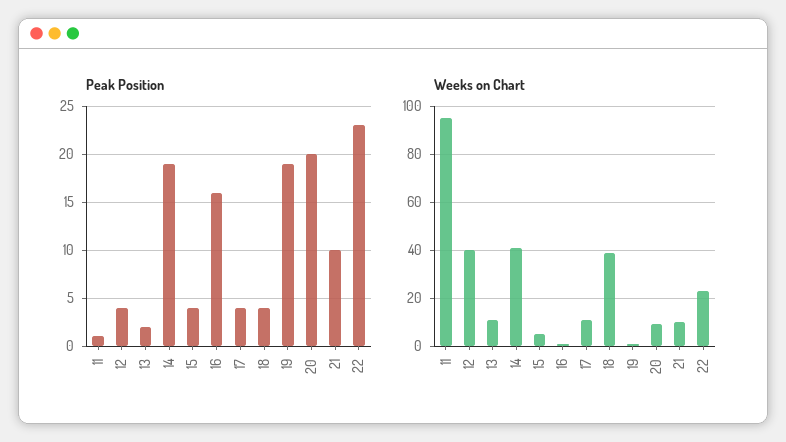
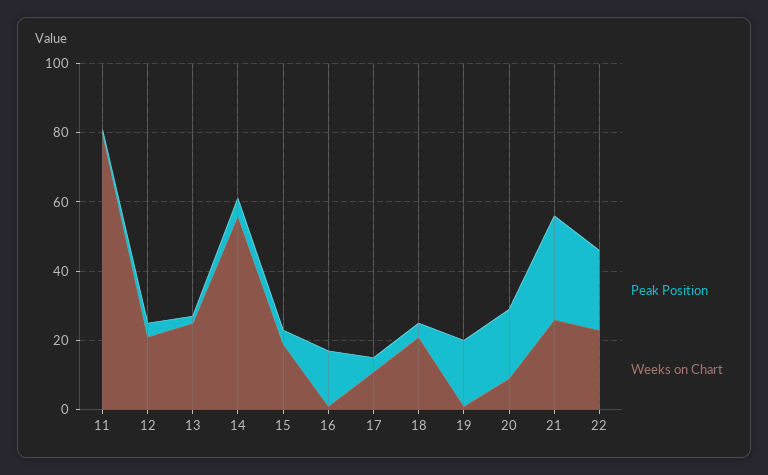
  {
    "Peak Position": {
      "11": 1,
      "12": 4,
      "13": 2,
-     "14": 19,
+     "14": 5,
      "15": 4,
      "16": 16,
      "17": 4,
      "18": 4,
      "19": 19,
      "20": 20,
-     "21": 10,
+     "21": 30,
      "22": 23
    },
    "Weeks on Chart": {
-     "11": 95,
+     "11": 80,
-     "12": 40,
+     "12": 20,
-     "13": 10,
+     "13": 25,
-     "14": 40,
+     "14": 55,
-     "15": 5,
+     "15": 20,
      "16": 0,
      "17": 10,
-     "18": 40,
+     "18": 20,
      "19": 0,
      "20": 10,
-     "21": 10,
+     "21": 25,
      "22": 25
    }
  }

